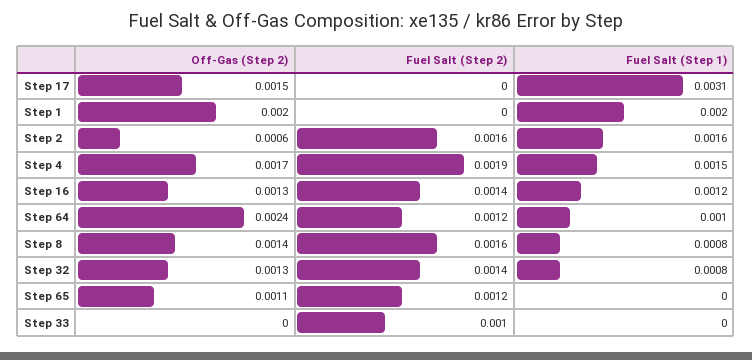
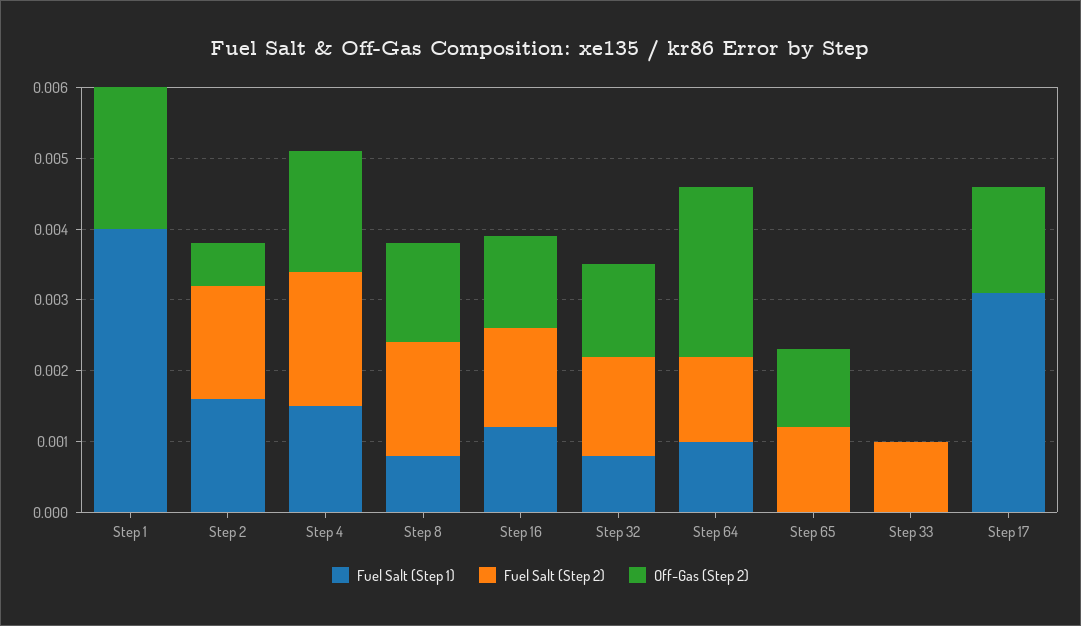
  {
    "Off-Gas (Step 2)": {
      "Step 17": 0.0015,
      "Step 1": 0.002,
      "Step 2": 0.0006,
      "Step 4": 0.0017,
      "Step 16": 0.0013,
      "Step 64": 0.0024,
      "Step 8": 0.0014,
      "Step 32": 0.0013,
      "Step 65": 0.0011,
      "Step 33": 0
    },
    "Fuel Salt (Step 2)": {
      "Step 17": 0,
      "Step 1": 0,
      "Step 2": 0.0016,
      "Step 4": 0.0019,
      "Step 16": 0.0014,
      "Step 64": 0.0012,
      "Step 8": 0.0016,
      "Step 32": 0.0014,
      "Step 65": 0.0012,
      "Step 33": 0.001
    },
    "Fuel Salt (Step 1)": {
      "Step 17": 0.0031,
-     "Step 1": 0.002,
+     "Step 1": 0.004,
      "Step 2": 0.0016,
      "Step 4": 0.0015,
      "Step 16": 0.0012,
      "Step 64": 0.001,
      "Step 8": 0.0008,
      "Step 32": 0.0008,
      "Step 65": 0,
      "Step 33": 0
    }
  }

